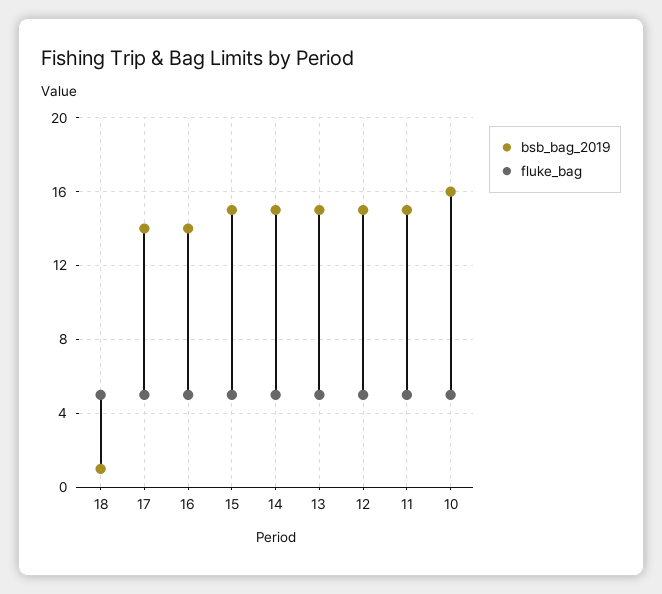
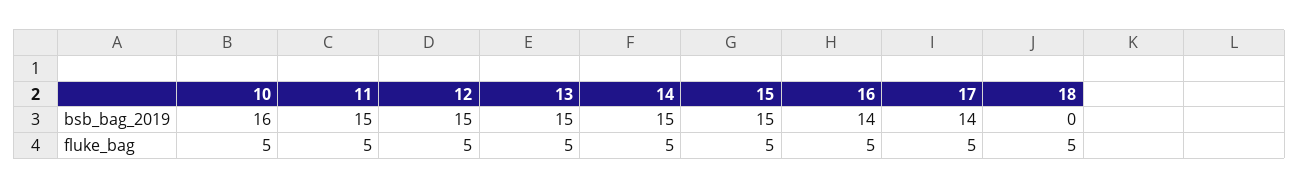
  {
    "bsb_bag_2019": {
-     "18": 1,
+     "18": 0,
      "17": 14,
      "16": 14,
      "15": 15,
      "14": 15,
      "13": 15,
      "12": 15,
      "11": 15,
      "10": 16
    },
    "fluke_bag": {
      "18": 5,
      "17": 5,
      "16": 5,
      "15": 5,
      "14": 5,
      "13": 5,
      "12": 5,
      "11": 5,
      "10": 5
    }
  }

